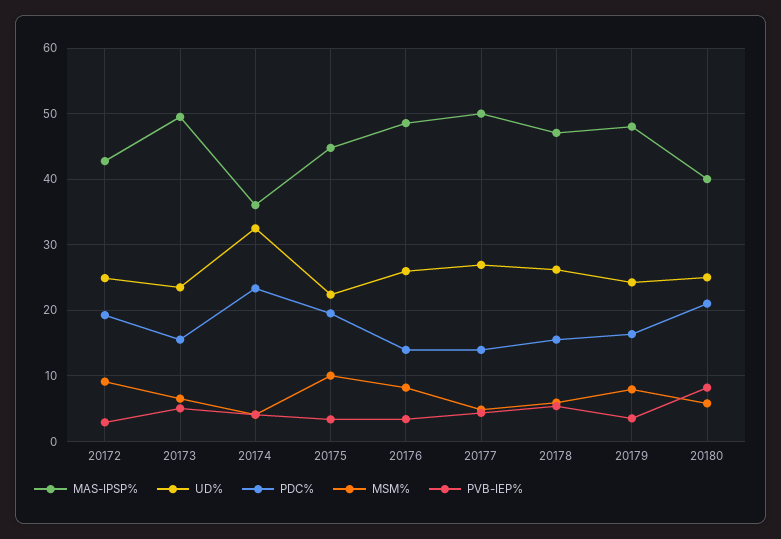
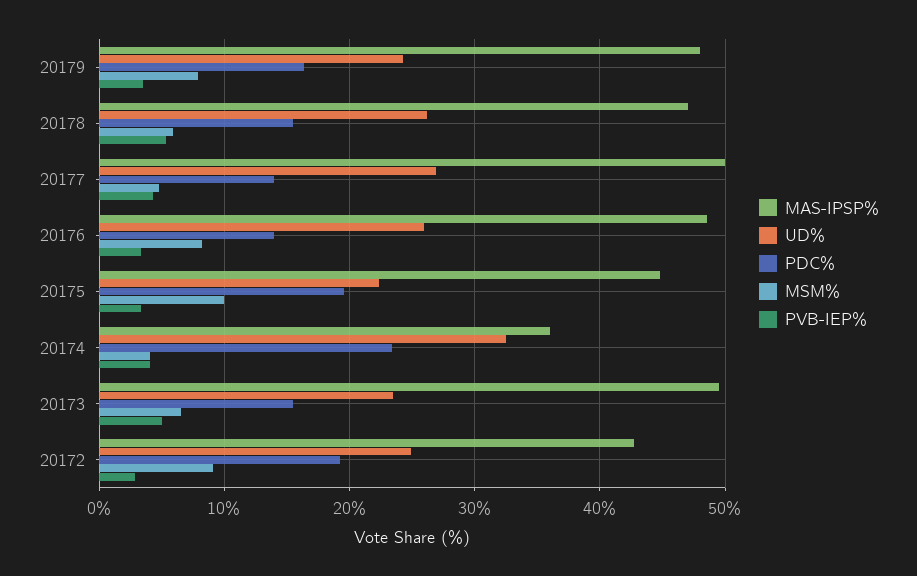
  {
    "MAS-IPSP%": {
      "20172": 43,
      "20173": 50,
      "20174": 36,
      "20175": 45,
      "20176": 49,
      "20177": 50,
      "20178": 47,
-     "20179": 48,
+     "20179": 48
-     "20180": 40
    },
    "UD%": {
      "20172": 25,
      "20173": 24,
      "20174": 32,
      "20175": 22,
      "20176": 26,
      "20177": 27,
      "20178": 26,
-     "20179": 24,
+     "20179": 24
-     "20180": 25
    },
    "PDC%": {
      "20172": 19,
      "20173": 16,
      "20174": 23,
      "20175": 20,
      "20176": 14,
      "20177": 14,
      "20178": 16,
-     "20179": 16,
+     "20179": 16
-     "20180": 21
    },
    "MSM%": {
      "20172": 9,
      "20173": 7,
      "20174": 4,
      "20175": 10,
      "20176": 8,
      "20177": 5,
      "20178": 6,
-     "20179": 8,
+     "20179": 8
-     "20180": 6
    },
    "PVB-IEP%": {
      "20172": 3,
      "20173": 5,
      "20174": 4,
      "20175": 3,
      "20176": 3,
      "20177": 4,
      "20178": 5,
-     "20179": 3,
+     "20179": 3
-     "20180": 8
    }
  }

